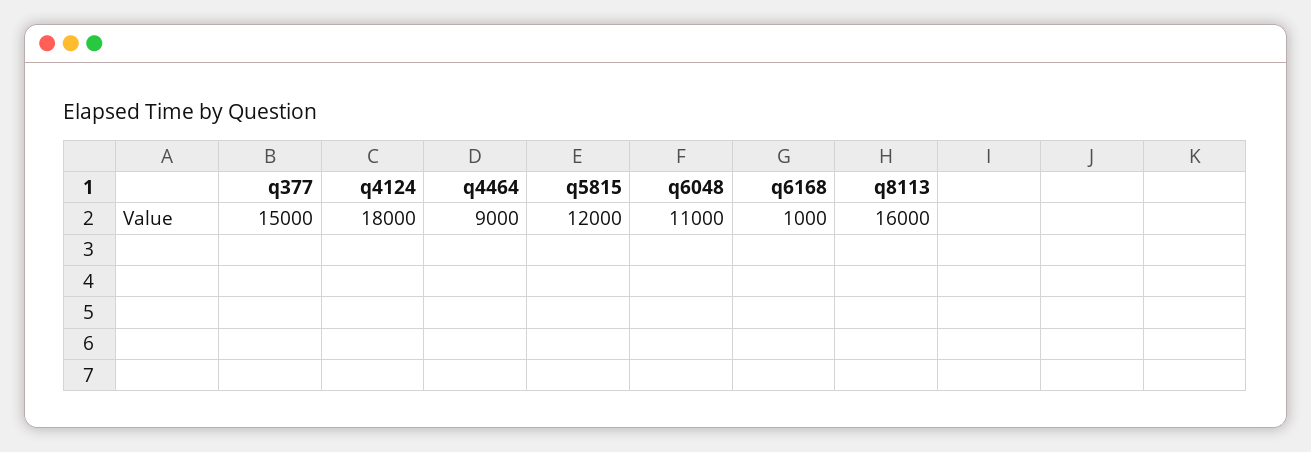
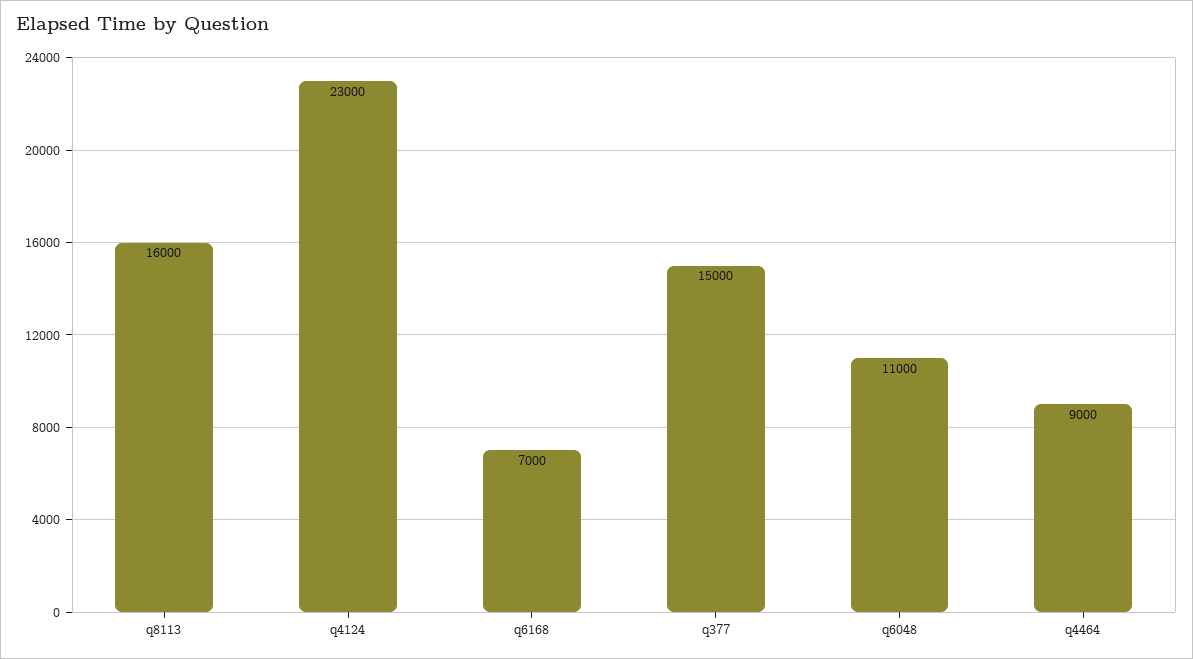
  {
    "q377": 15000,
-   "q4124": 18000,
+   "q4124": 23000,
    "q4464": 9000,
-   "q5815": 12000,
    "q6048": 11000,
-   "q6168": 1000,
+   "q6168": 7000,
    "q8113": 16000
  }

